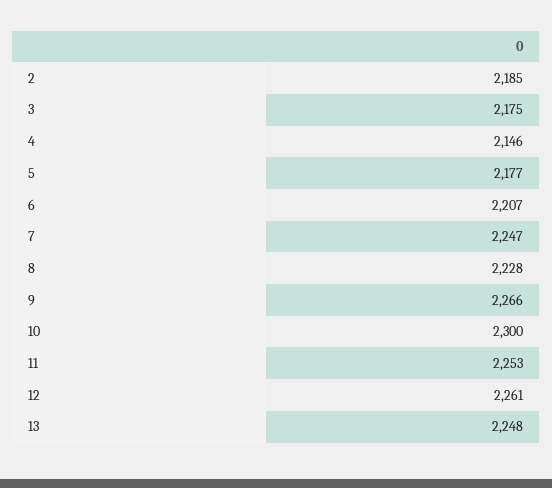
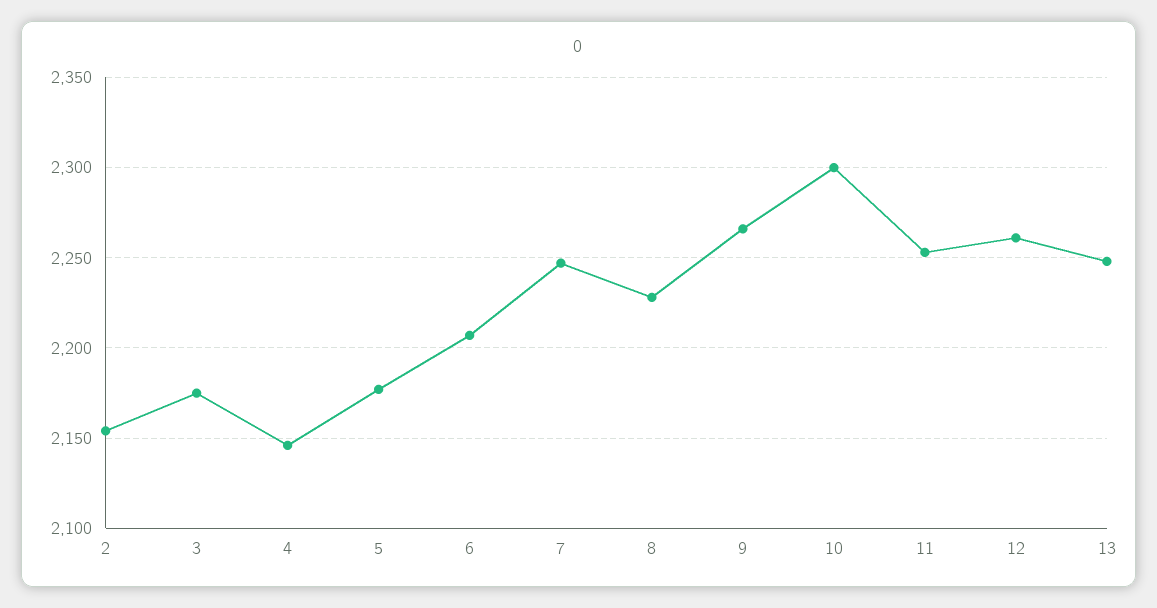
  {
-   "2": 2185,
+   "2": 2155,
    "3": 2175,
    "4": 2146,
    "5": 2177,
    "6": 2207,
    "7": 2247,
    "8": 2228,
    "9": 2266,
    "10": 2300,
    "11": 2253,
    "12": 2261,
    "13": 2248
  }

